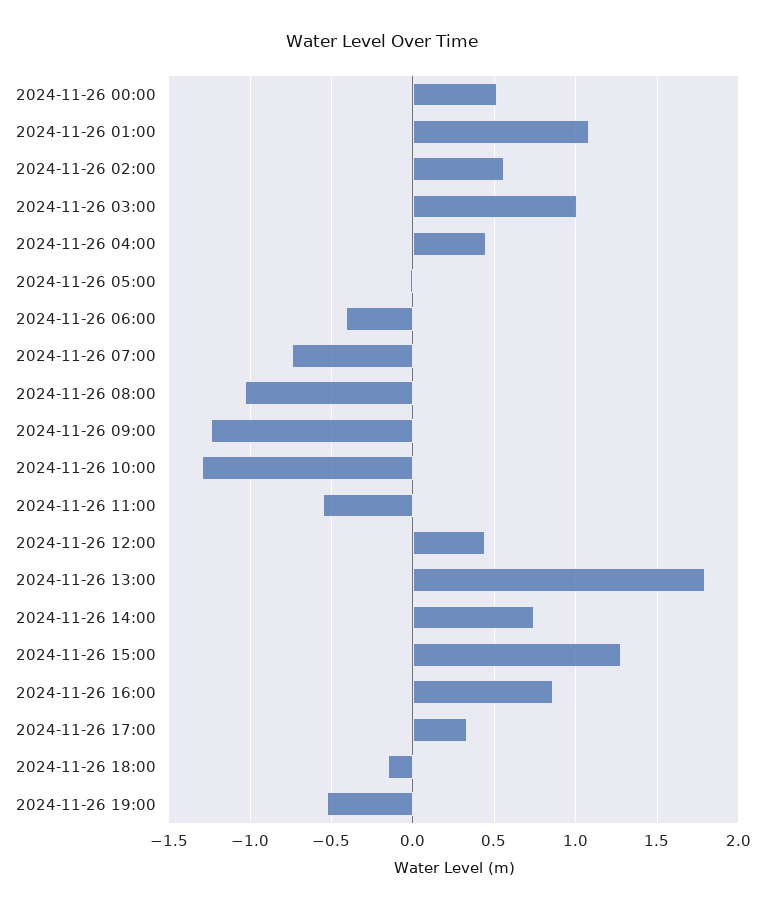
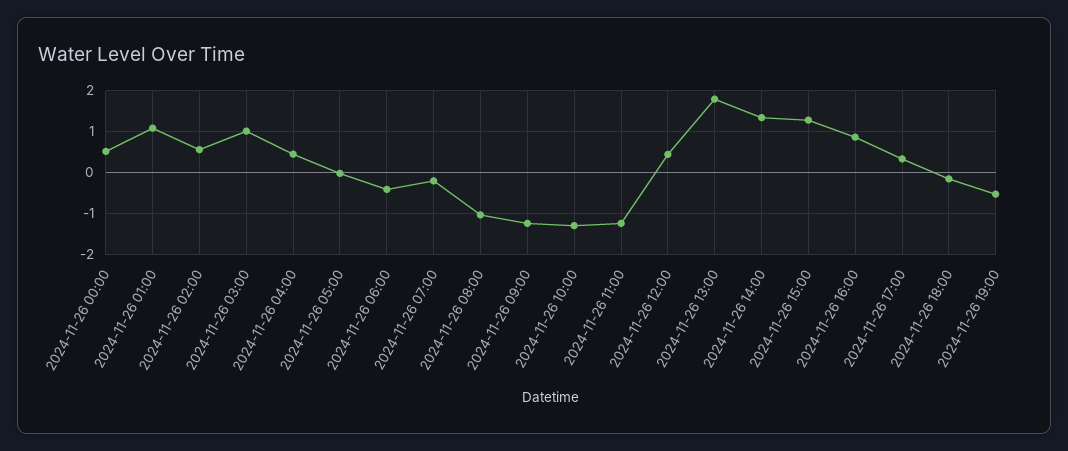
  {
    "2024-11-26 00:00": 0.5,
    "2024-11-26 01:00": 1.1,
    "2024-11-26 02:00": 0.55,
    "2024-11-26 03:00": 1,
    "2024-11-26 04:00": 0.45,
    "2024-11-26 05:00": 0,
    "2024-11-26 06:00": -0.4,
-   "2024-11-26 07:00": -0.75,
+   "2024-11-26 07:00": -0.2,
    "2024-11-26 08:00": -1.05,
    "2024-11-26 09:00": -1.25,
    "2024-11-26 10:00": -1.3,
-   "2024-11-26 11:00": -0.55,
+   "2024-11-26 11:00": -1.2,
    "2024-11-26 12:00": 0.45,
    "2024-11-26 13:00": 1.8,
-   "2024-11-26 14:00": 0.75,
+   "2024-11-26 14:00": 1.4,
    "2024-11-26 15:00": 1.3,
    "2024-11-26 16:00": 0.85,
    "2024-11-26 17:00": 0.35,
    "2024-11-26 18:00": -0.15,
    "2024-11-26 19:00": -0.55
  }

